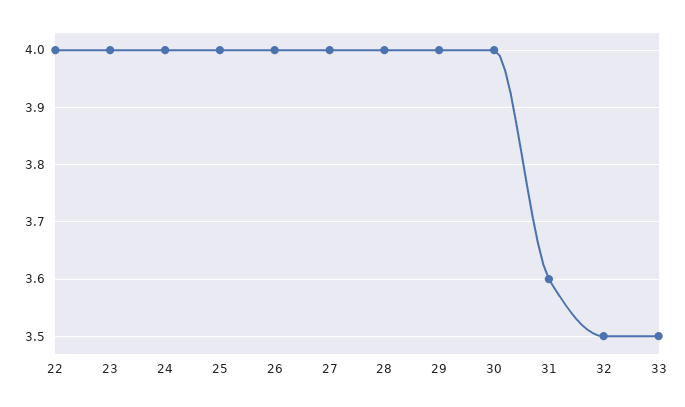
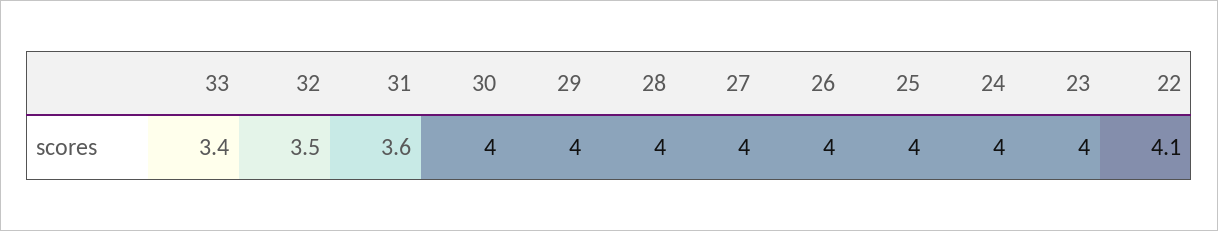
  {
-   "22": 4,
+   "22": 4.1,
    "23": 4,
    "24": 4,
    "25": 4,
    "26": 4,
    "27": 4,
    "28": 4,
    "29": 4,
    "30": 4,
    "31": 3.6,
    "32": 3.5,
-   "33": 3.5
+   "33": 3.4
  }

